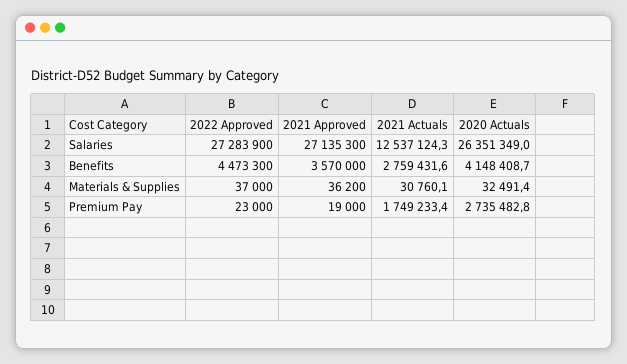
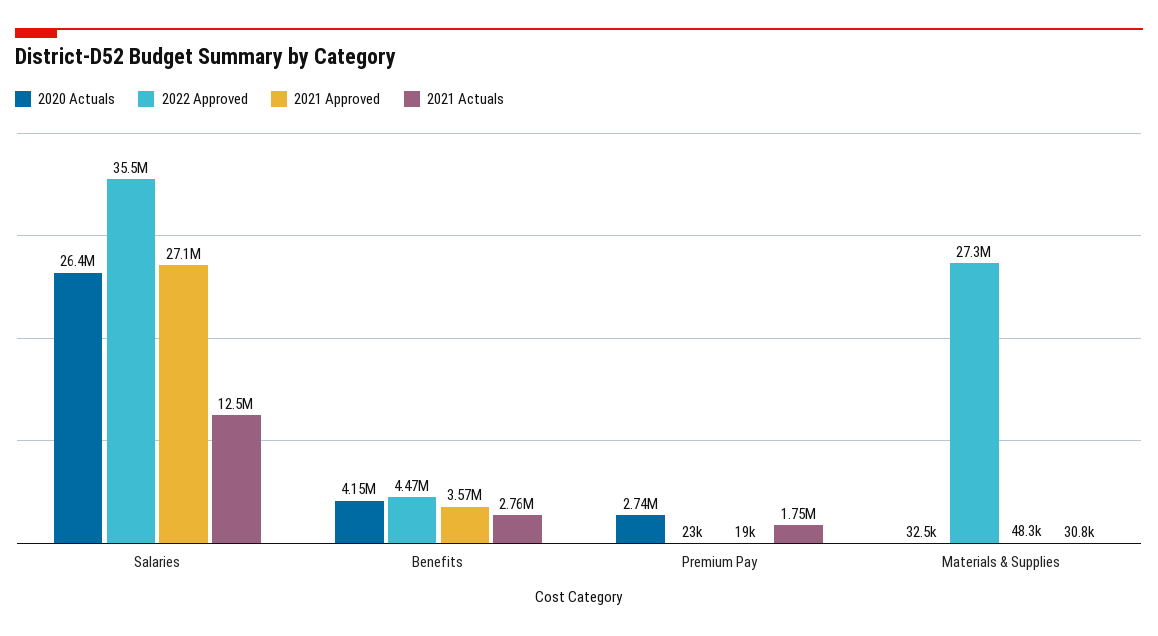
  {
    "2022 Approved": {
-     "Salaries": 27283900,
+     "Salaries": 35500000,
      "Benefits": 4473300,
-     "Materials & Supplies": 37000,
+     "Materials & Supplies": 27300000,
      "Premium Pay": 23000
    },
    "2021 Approved": {
      "Salaries": 27135300,
      "Benefits": 3570000,
-     "Materials & Supplies": 36200,
+     "Materials & Supplies": 48300,
      "Premium Pay": 19000
    },
    "2021 Actuals": {
      "Salaries": 12537124.3,
      "Benefits": 2759431.6,
      "Materials & Supplies": 30760.1,
      "Premium Pay": 1749233.4
    },
    "2020 Actuals": {
      "Salaries": 26351349,
      "Benefits": 4148408.7,
      "Materials & Supplies": 32491.4,
      "Premium Pay": 2735482.8
    }
  }

